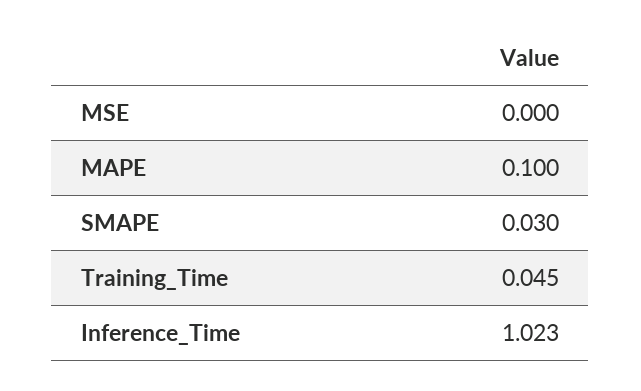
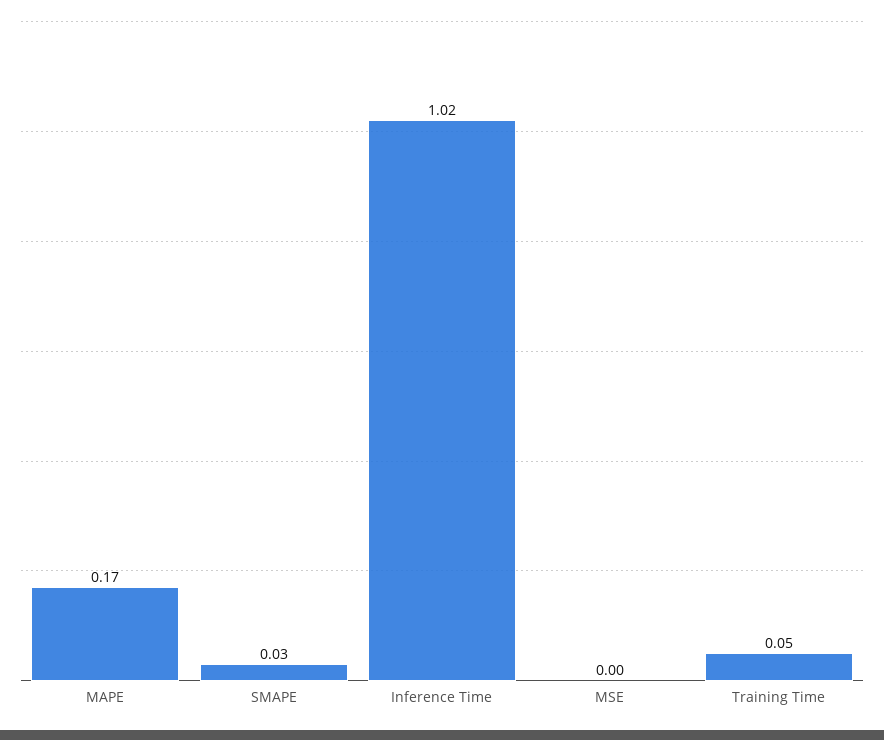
  {
    "MSE": 0,
-   "MAPE": 0.1,
+   "MAPE": 0.17,
    "SMAPE": 0.03,
    "Training_Time": 0.045,
    "Inference_Time": 1.023
  }

